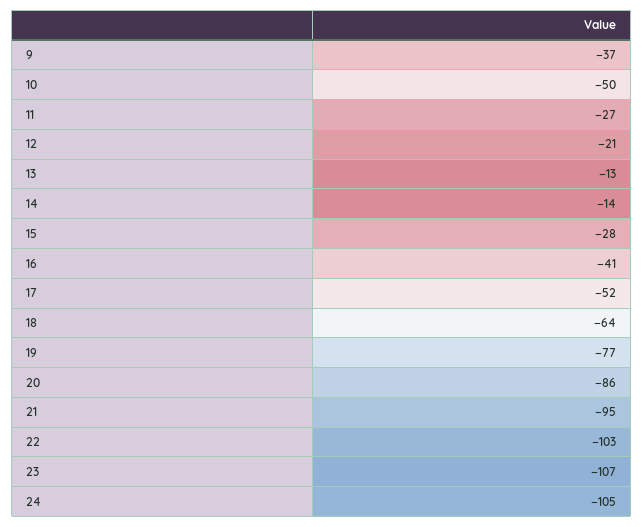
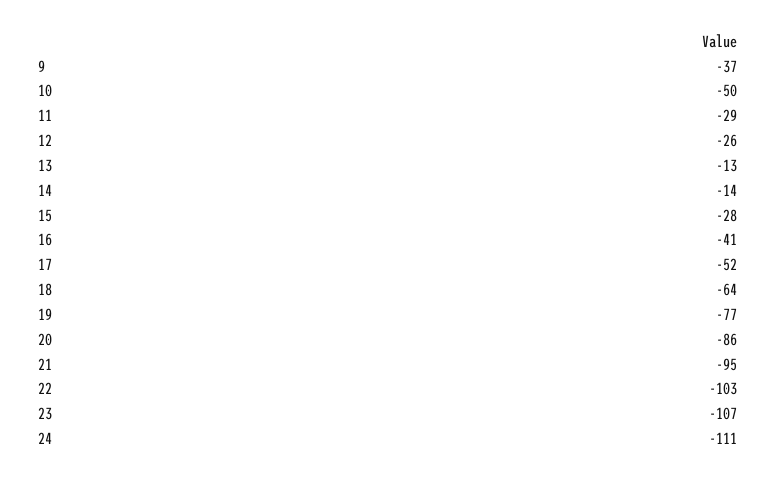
  {
    "9": -37,
    "10": -50,
-   "11": -27,
+   "11": -29,
-   "12": -21,
+   "12": -26,
    "13": -13,
    "14": -14,
    "15": -28,
    "16": -41,
    "17": -52,
    "18": -64,
    "19": -77,
    "20": -86,
    "21": -95,
    "22": -103,
    "23": -107,
-   "24": -105
+   "24": -111
  }

